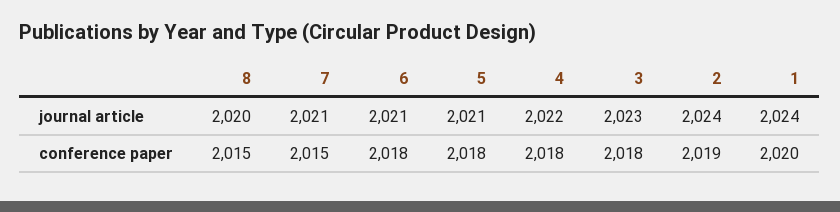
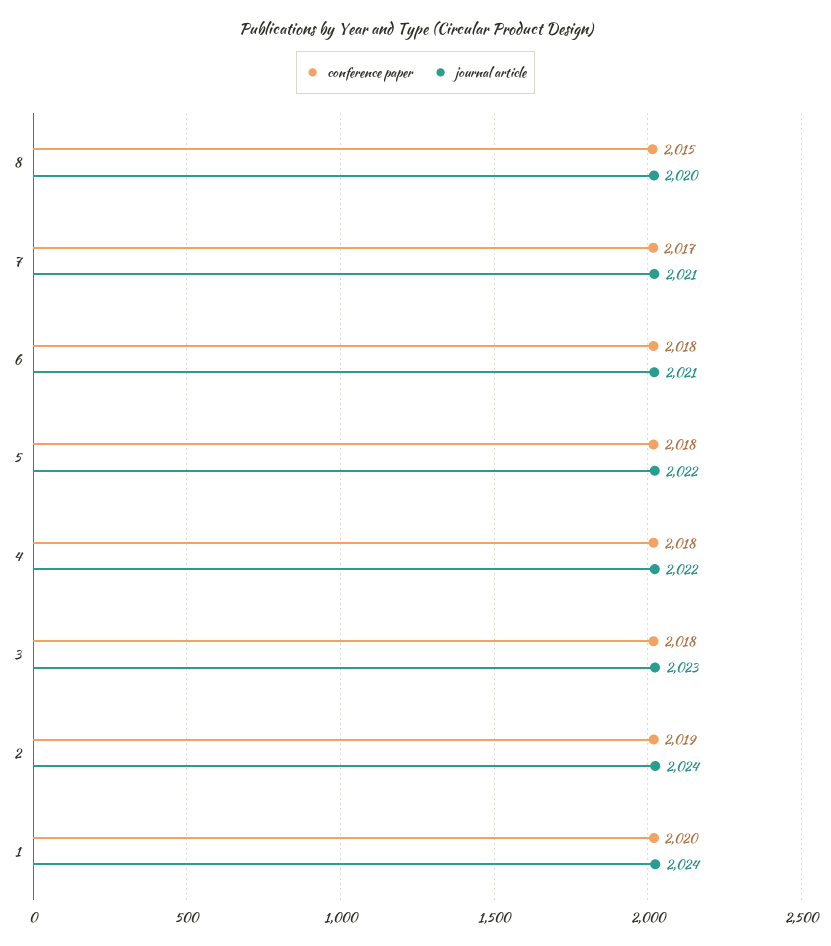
  {
    "journal article": {
      "8": 2020,
      "7": 2021,
      "6": 2021,
-     "5": 2021,
+     "5": 2022,
      "4": 2022,
      "3": 2023,
      "2": 2024,
      "1": 2024
    },
    "conference paper": {
      "8": 2015,
-     "7": 2015,
+     "7": 2017,
      "6": 2018,
      "5": 2018,
      "4": 2018,
      "3": 2018,
      "2": 2019,
      "1": 2020
    }
  }

